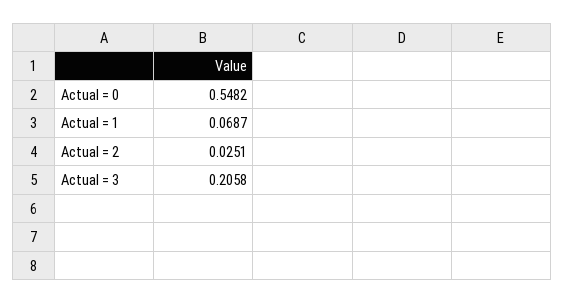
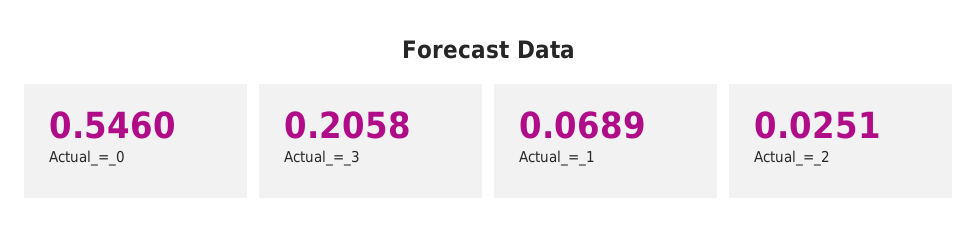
  {
-   "Actual = 0": 0.5482,
+   "Actual = 0": 0.546,
-   "Actual = 1": 0.0687,
+   "Actual = 1": 0.0689,
    "Actual = 2": 0.0251,
    "Actual = 3": 0.2058
  }

